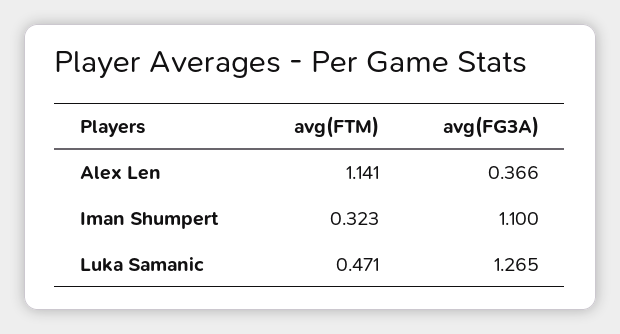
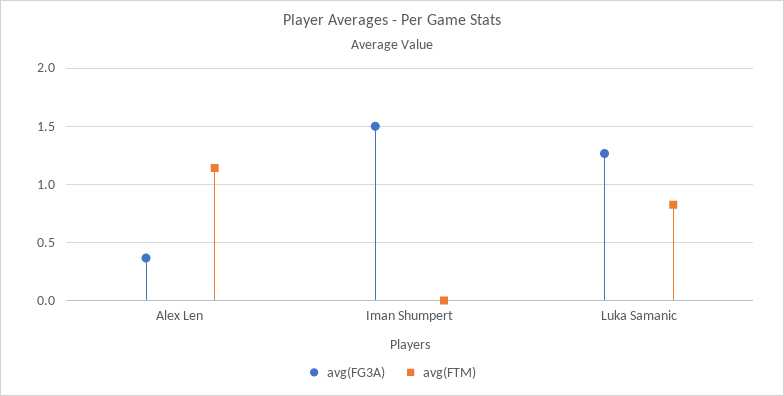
  {
    "avg(FTM)": {
      "Alex Len": 1.141,
-     "Iman Shumpert": 0.323,
+     "Iman Shumpert": 0,
-     "Luka Samanic": 0.471
+     "Luka Samanic": 0.8
    },
    "avg(FG3A)": {
      "Alex Len": 0.366,
-     "Iman Shumpert": 1.1,
+     "Iman Shumpert": 1.5,
      "Luka Samanic": 1.265
    }
  }

